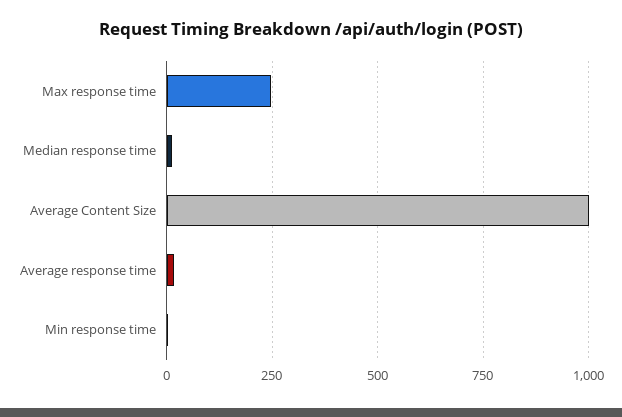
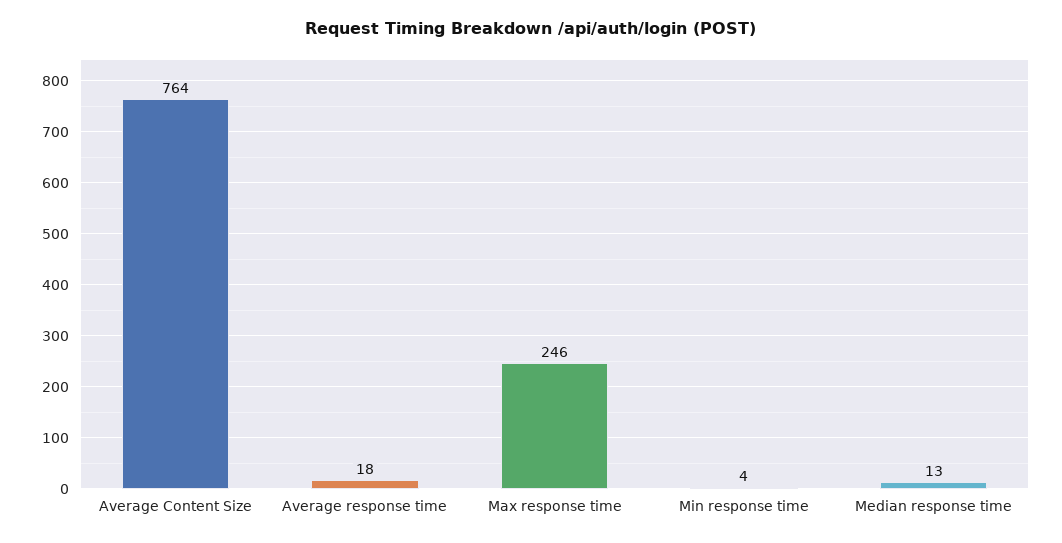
  {
    "Max response time": 246,
    "Median response time": 13,
-   "Average Content Size": 1000,
+   "Average Content Size": 764,
    "Average response time": 18,
    "Min response time": 4
  }

